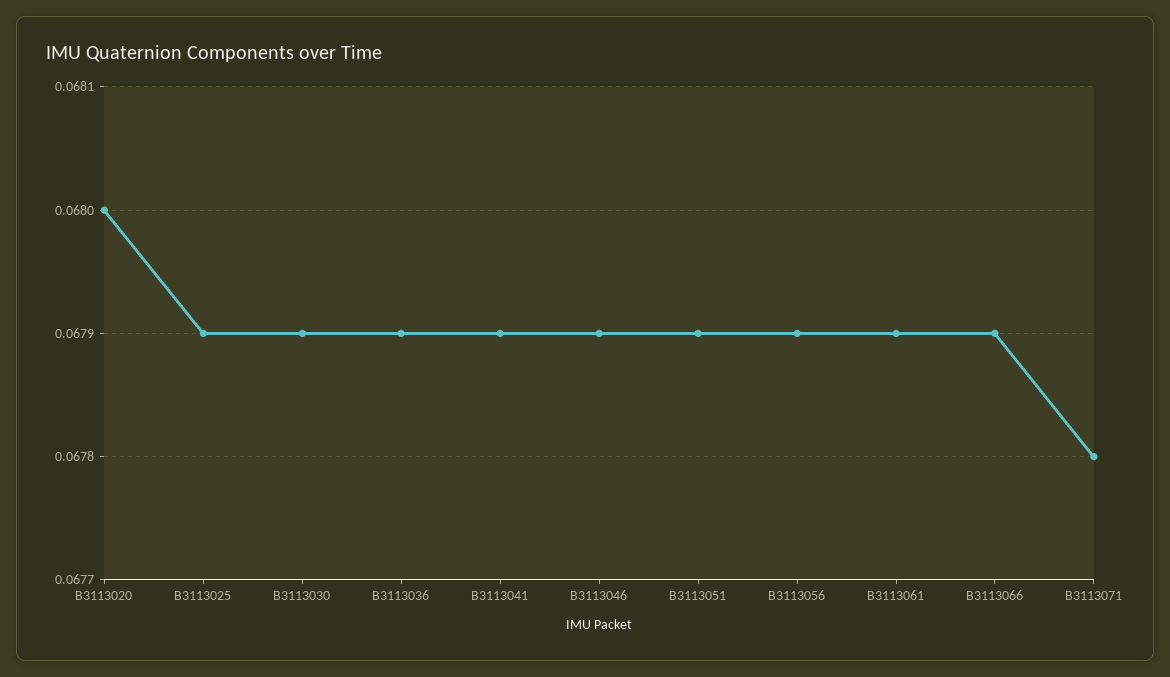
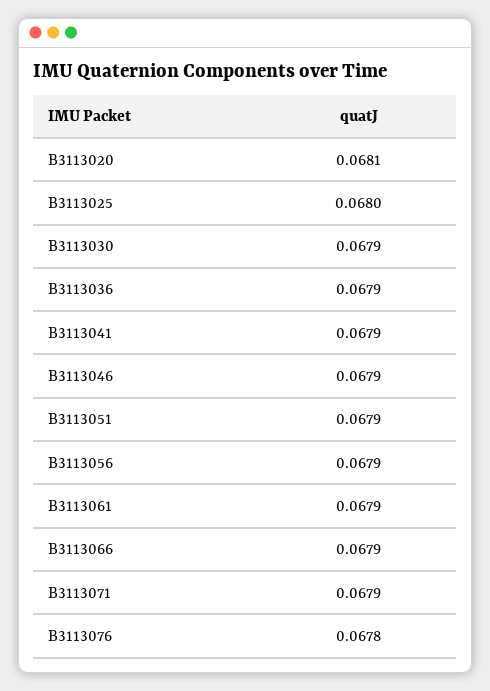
  {
-   "B3113020": 0.068,
+   "B3113020": 0.0681,
-   "B3113025": 0.0679,
+   "B3113025": 0.068,
    "B3113030": 0.0679,
    "B3113036": 0.0679,
    "B3113041": 0.0679,
    "B3113046": 0.0679,
    "B3113051": 0.0679,
    "B3113056": 0.0679,
    "B3113061": 0.0679,
    "B3113066": 0.0679,
-   "B3113071": 0.0678
+   "B3113071": 0.0679,
+   "B3113076": 0.0678
  }

